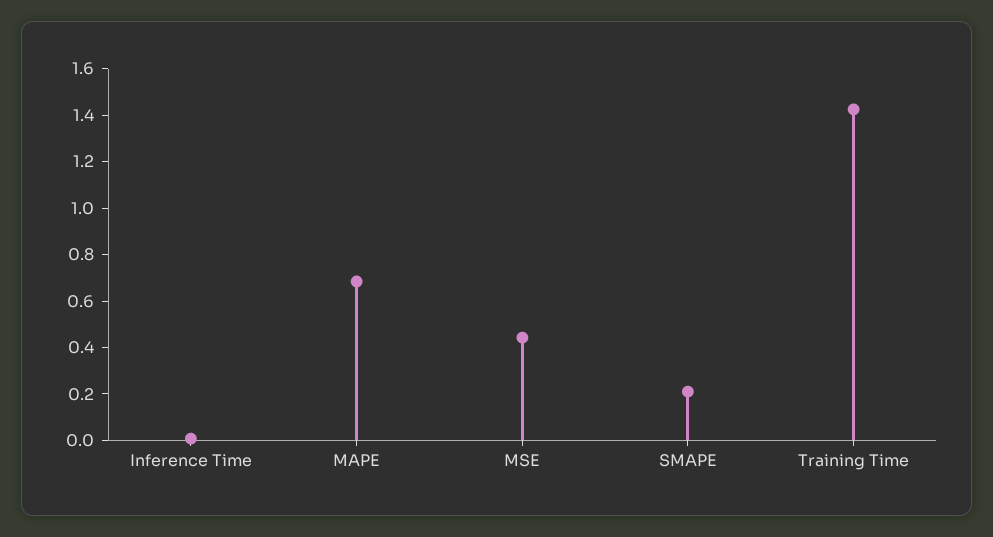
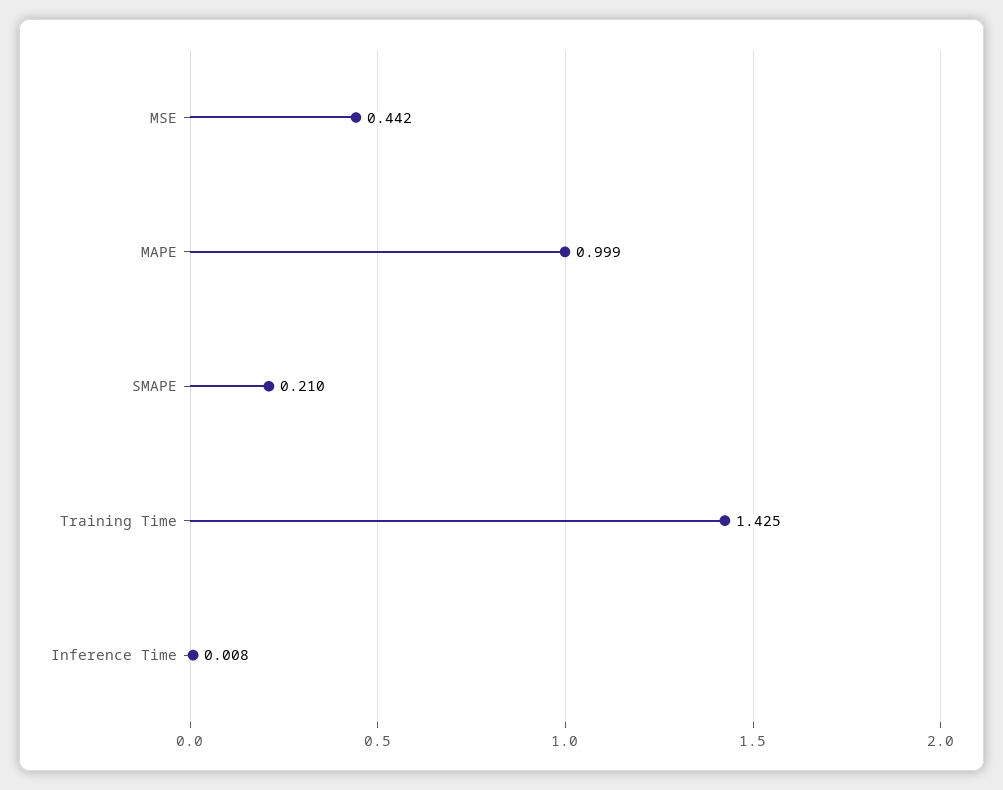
  {
    "Inference Time": 0.008,
-   "MAPE": 0.7,
+   "MAPE": 0.999,
    "MSE": 0.442,
    "SMAPE": 0.21,
    "Training Time": 1.425
  }

